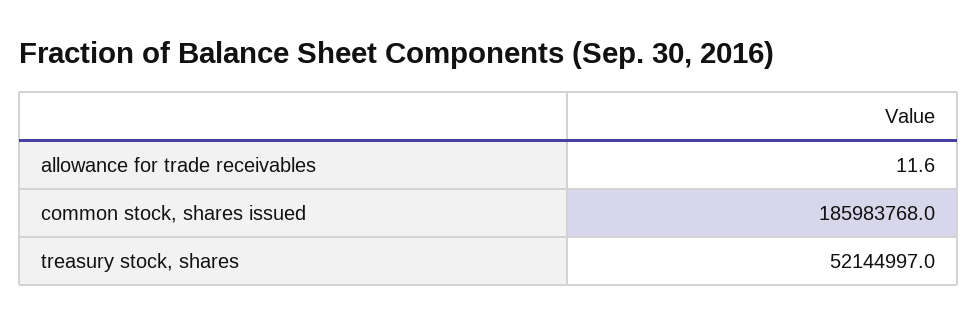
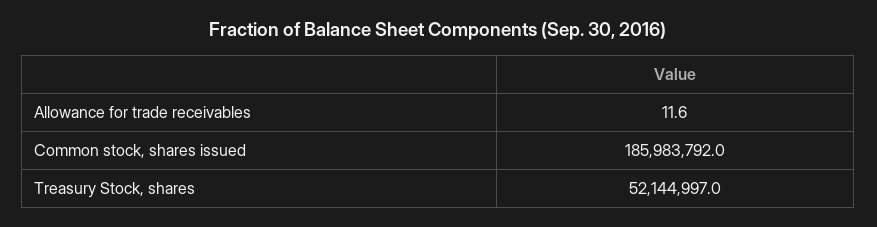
  {
    "allowance for trade receivables": 11.6,
-   "common stock, shares issued": 185983768,
+   "common stock, shares issued": 185983792,
    "treasury stock, shares": 52144997
  }

